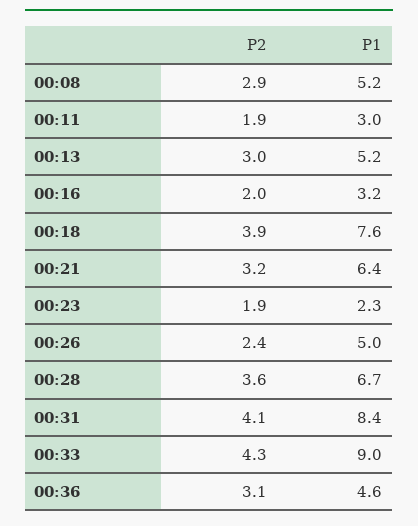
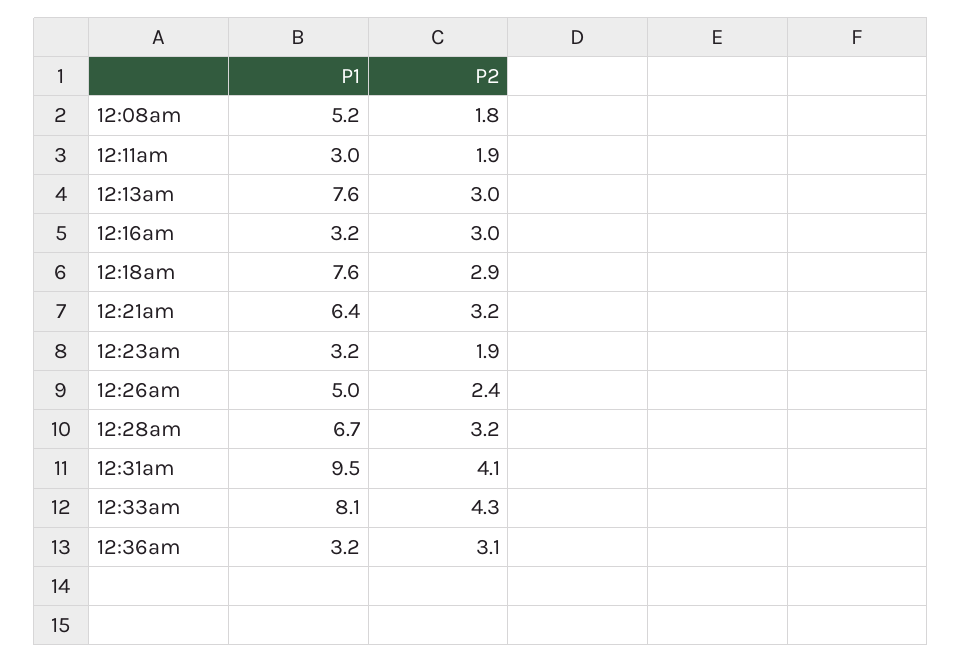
  {
    "P2": {
-     "00:08": 2.9,
+     "00:08": 1.8,
      "00:11": 1.9,
      "00:13": 3,
-     "00:16": 2,
+     "00:16": 3,
-     "00:18": 3.9,
+     "00:18": 2.9,
      "00:21": 3.2,
      "00:23": 1.9,
      "00:26": 2.4,
-     "00:28": 3.6,
+     "00:28": 3.2,
      "00:31": 4.1,
      "00:33": 4.3,
      "00:36": 3.1
    },
    "P1": {
      "00:08": 5.2,
      "00:11": 3,
-     "00:13": 5.2,
+     "00:13": 7.6,
      "00:16": 3.2,
      "00:18": 7.6,
      "00:21": 6.4,
-     "00:23": 2.3,
+     "00:23": 3.2,
      "00:26": 5,
      "00:28": 6.7,
-     "00:31": 8.4,
+     "00:31": 9.5,
-     "00:33": 9,
+     "00:33": 8.1,
-     "00:36": 4.6
+     "00:36": 3.2
    }
  }

